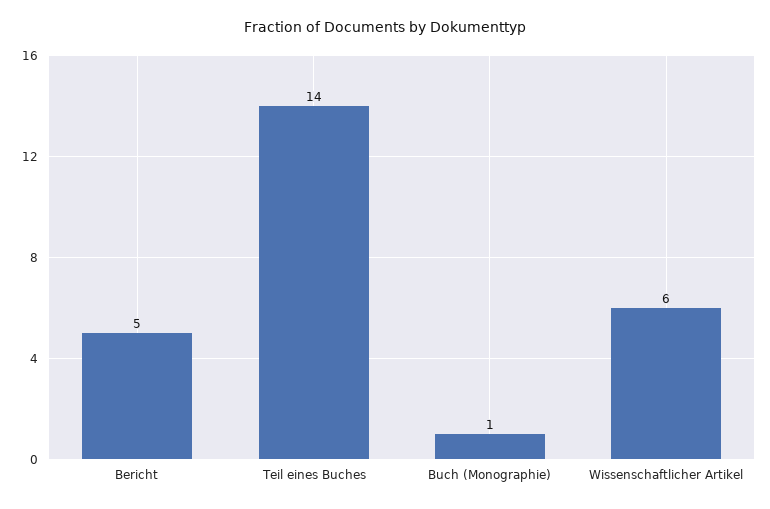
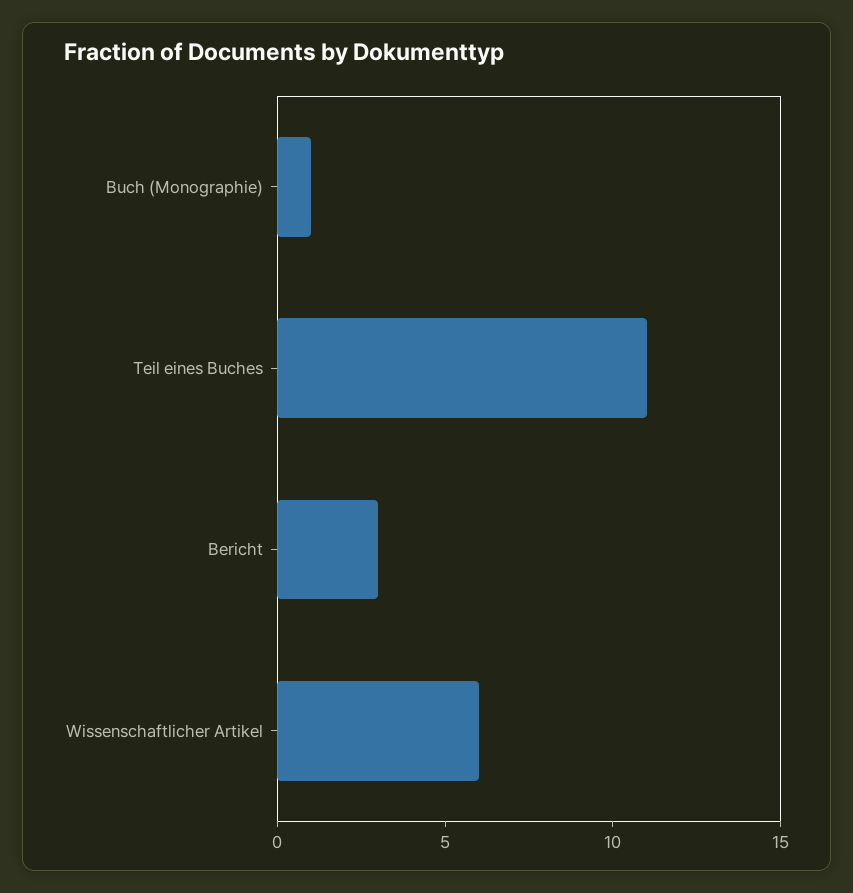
  {
-   "Bericht": 5,
+   "Bericht": 3,
-   "Teil eines Buches": 14,
+   "Teil eines Buches": 11,
    "Buch (Monographie)": 1,
    "Wissenschaftlicher Artikel": 6
  }

